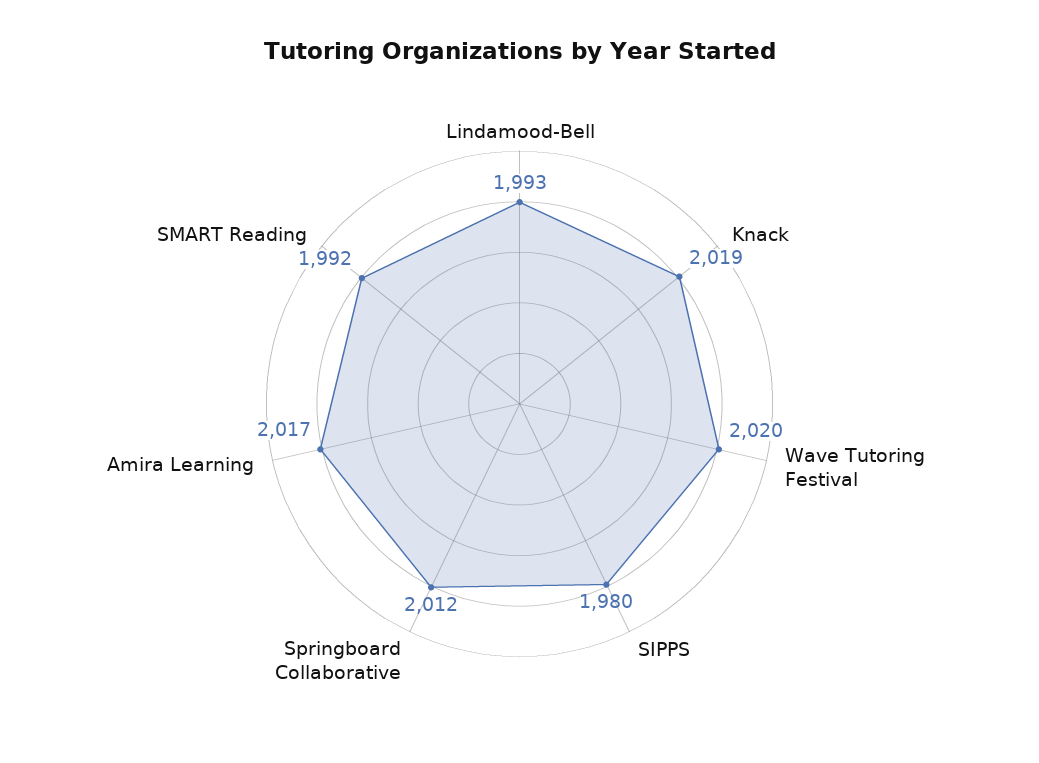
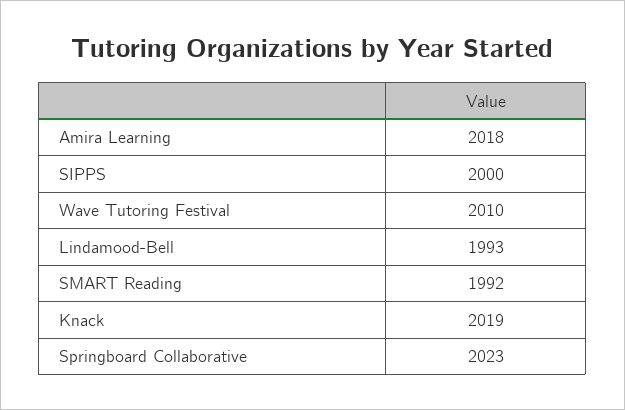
  {
    "Lindamood-Bell": 1993,
    "Knack": 2019,
-   "Wave Tutoring Festival": 2020,
+   "Wave Tutoring Festival": 2010,
-   "SIPPS": 1980,
+   "SIPPS": 2000,
-   "Springboard Collaborative": 2012,
+   "Springboard Collaborative": 2023,
-   "Amira Learning": 2017,
+   "Amira Learning": 2018,
    "SMART Reading": 1992
  }

